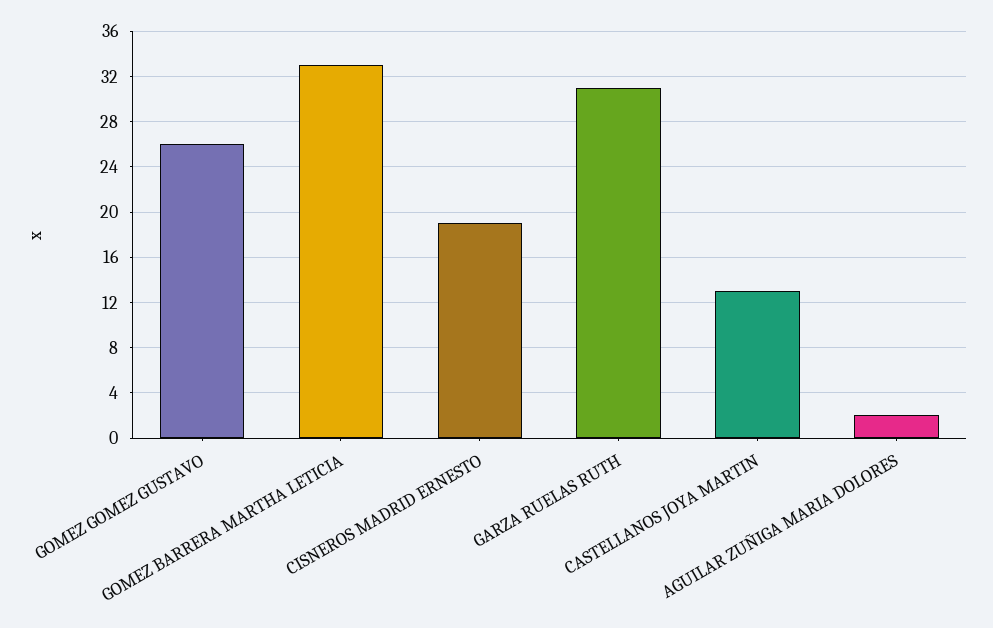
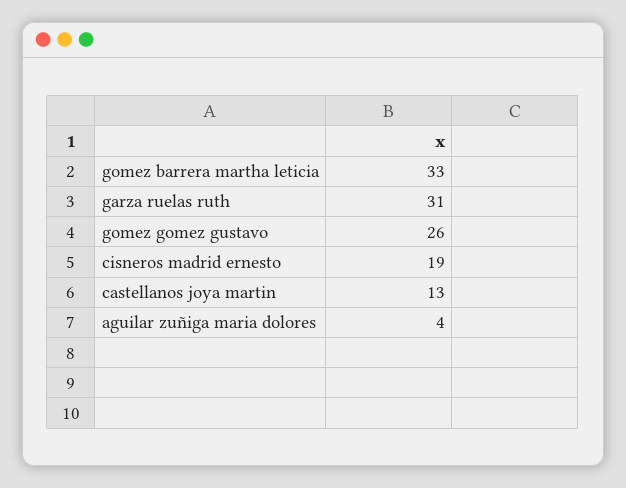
  {
    "GOMEZ GOMEZ GUSTAVO": 26,
    "GOMEZ BARRERA MARTHA LETICIA": 33,
    "CISNEROS MADRID ERNESTO": 19,
    "GARZA RUELAS RUTH": 31,
    "CASTELLANOS JOYA MARTIN": 13,
-   "AGUILAR ZUÑIGA MARIA DOLORES": 2
+   "AGUILAR ZUÑIGA MARIA DOLORES": 4
  }

